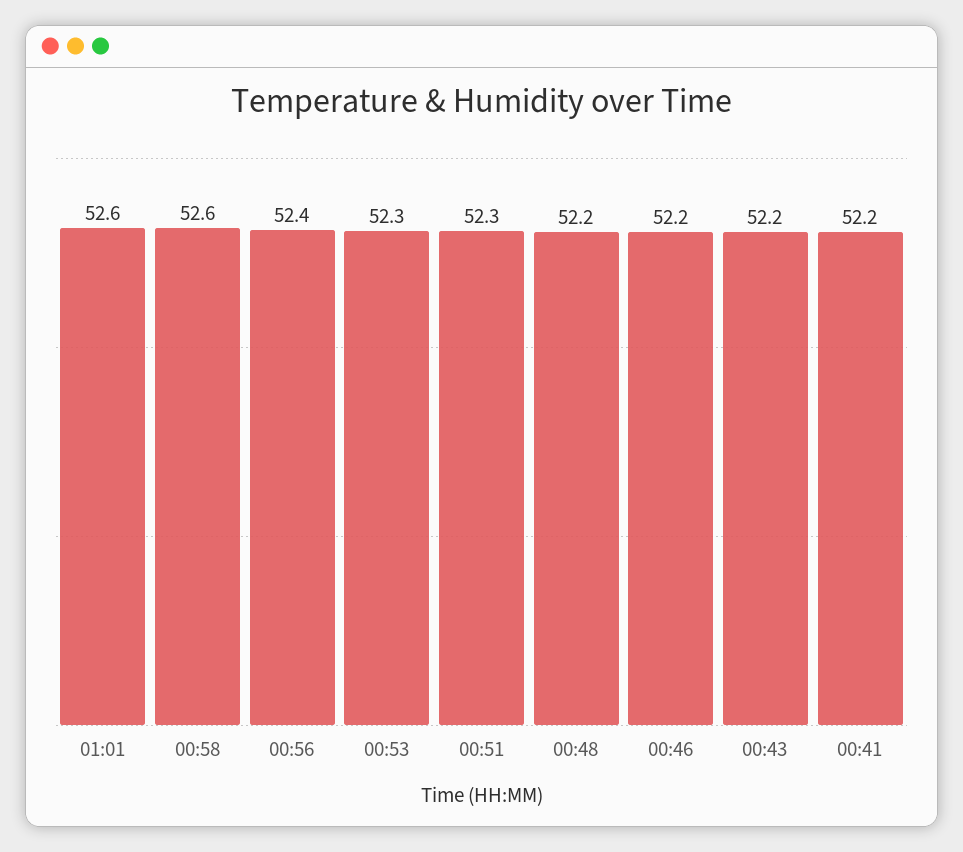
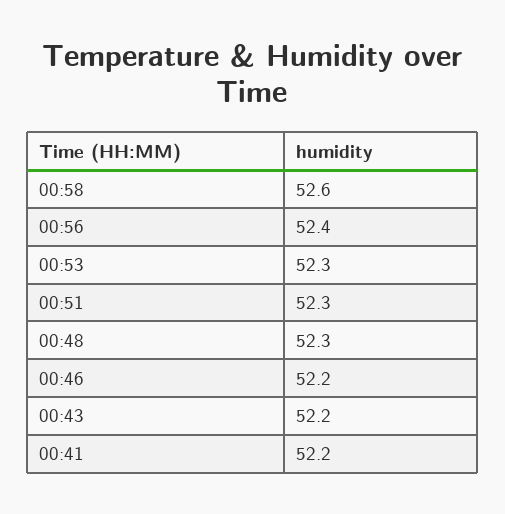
  {
-   "01:01": 52.6,
    "00:58": 52.6,
    "00:56": 52.4,
    "00:53": 52.3,
    "00:51": 52.3,
-   "00:48": 52.2,
+   "00:48": 52.3,
    "00:46": 52.2,
    "00:43": 52.2,
    "00:41": 52.2
  }

